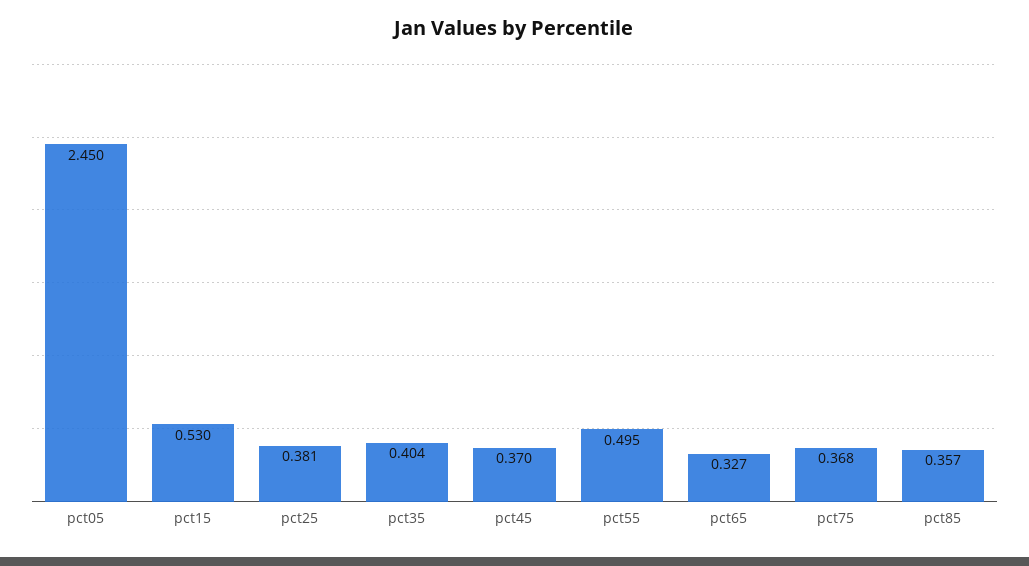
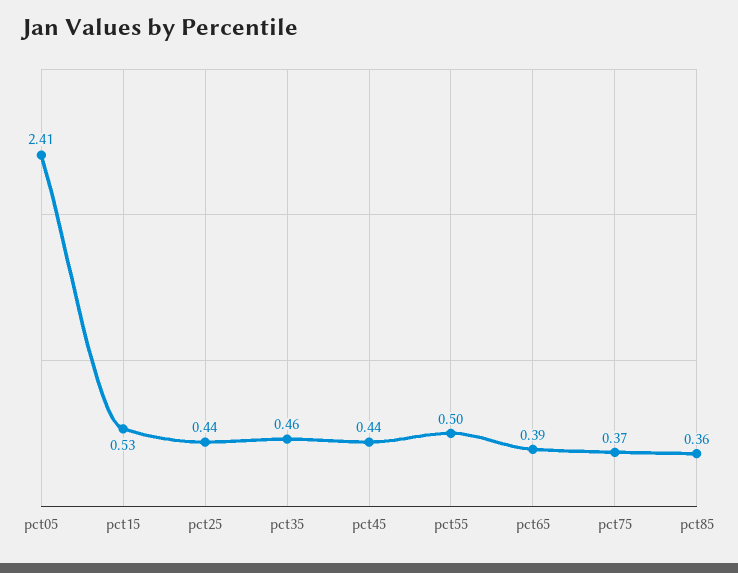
  {
-   "pct05": 2.45,
+   "pct05": 2.41,
    "pct15": 0.53,
-   "pct25": 0.381,
+   "pct25": 0.44,
-   "pct35": 0.404,
+   "pct35": 0.46,
-   "pct45": 0.37,
+   "pct45": 0.44,
    "pct55": 0.495,
-   "pct65": 0.327,
+   "pct65": 0.39,
    "pct75": 0.368,
    "pct85": 0.357
  }

